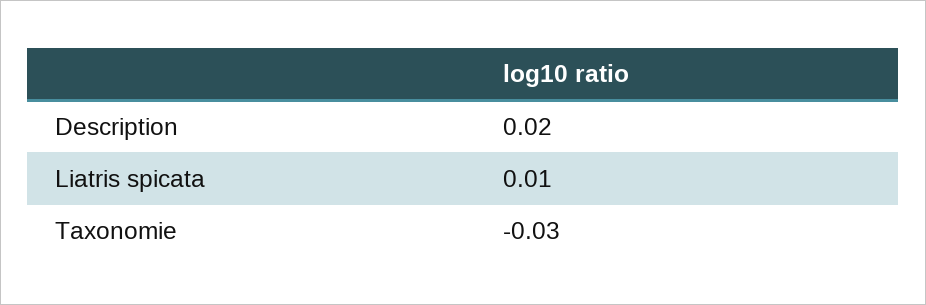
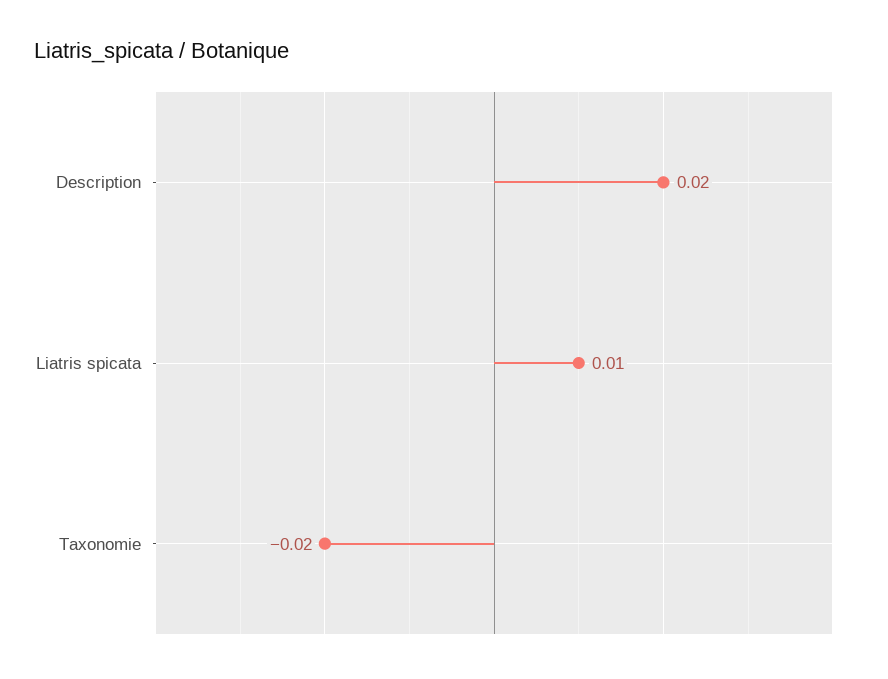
  {
    "Description": 0.02,
    "Liatris spicata": 0.01,
-   "Taxonomie": -0.03
+   "Taxonomie": -0.02
  }

